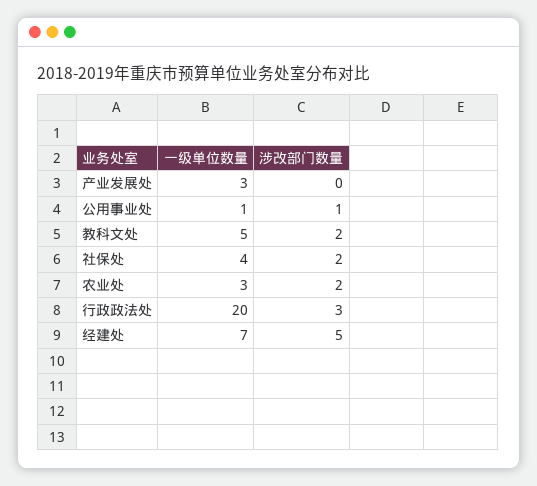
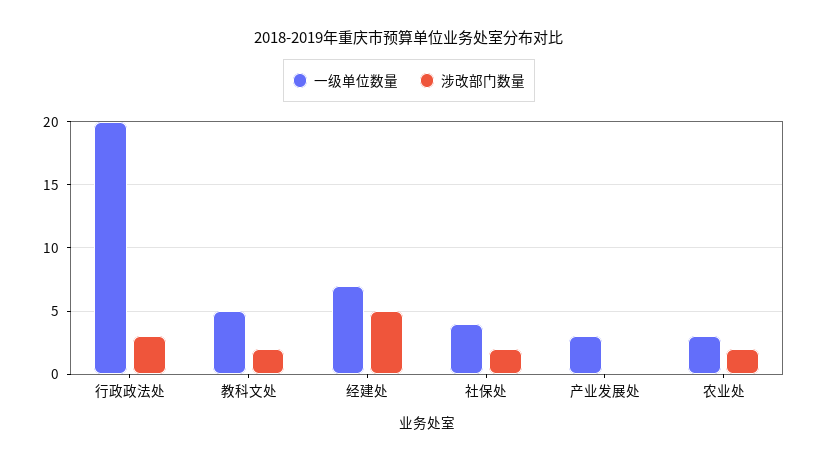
  {
    "一级单位数量": {
      "产业发展处": 3,
-     "公用事业处": 1,
      "教科文处": 5,
      "社保处": 4,
      "农业处": 3,
      "行政政法处": 20,
      "经建处": 7
    },
    "涉改部门数量": {
      "产业发展处": 0,
-     "公用事业处": 1,
      "教科文处": 2,
      "社保处": 2,
      "农业处": 2,
      "行政政法处": 3,
      "经建处": 5
    }
  }

